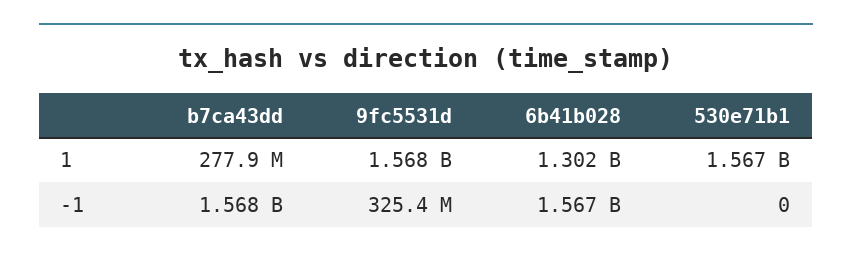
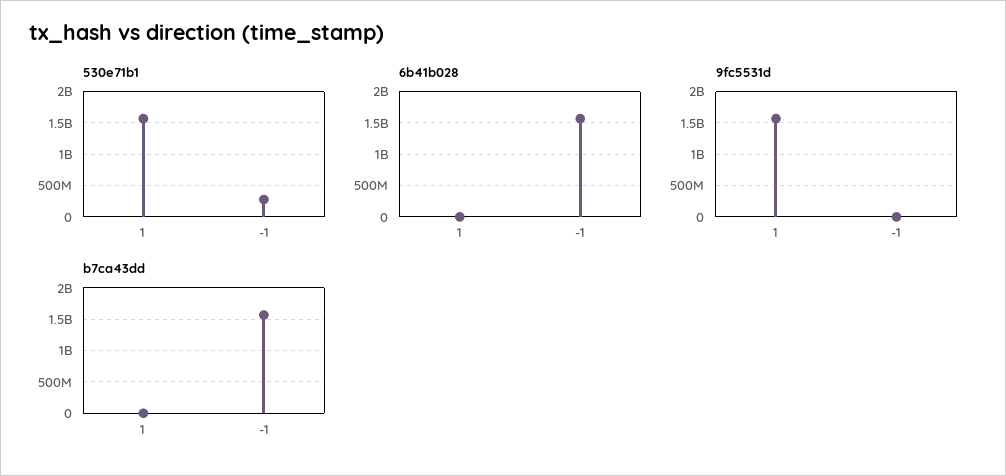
  {
    "b7ca43dd": {
-     "1": 277900000,
+     "1": 0,
      "-1": 1568000000
    },
    "9fc5531d": {
      "1": 1568000000,
-     "-1": 325400000
+     "-1": 0
    },
    "6b41b028": {
-     "1": 1302000000,
+     "1": 0,
      "-1": 1567000000
    },
    "530e71b1": {
      "1": 1567000000,
-     "-1": 0
+     "-1": 300000000
    }
  }

